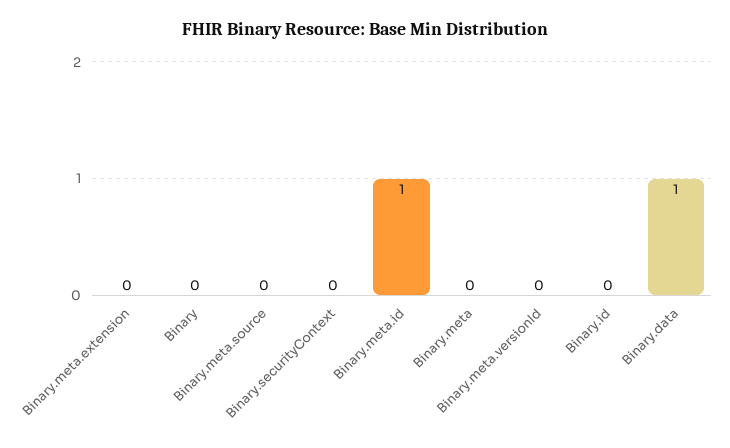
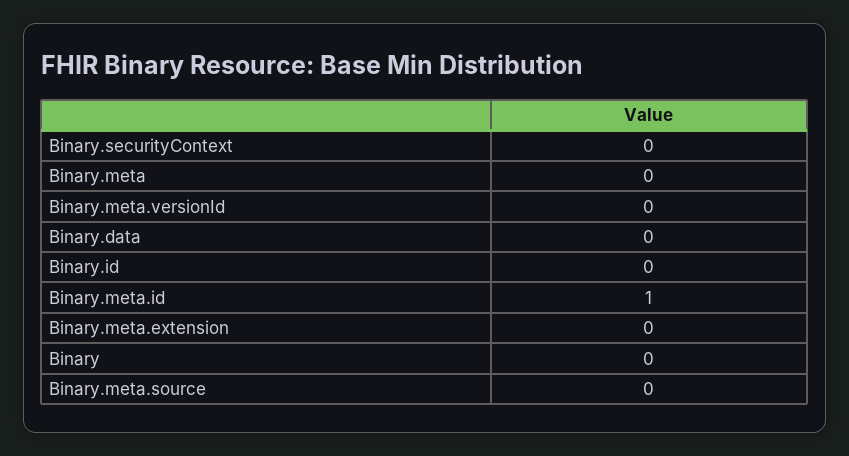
  {
    "Binary.meta.extension": 0,
    "Binary": 0,
    "Binary.meta.source": 0,
    "Binary.securityContext": 0,
    "Binary.meta.id": 1,
    "Binary.meta": 0,
    "Binary.meta.versionId": 0,
    "Binary.id": 0,
-   "Binary.data": 1
+   "Binary.data": 0
  }

